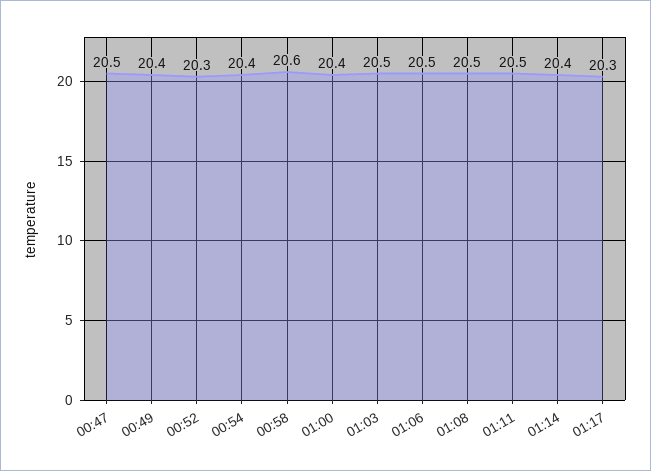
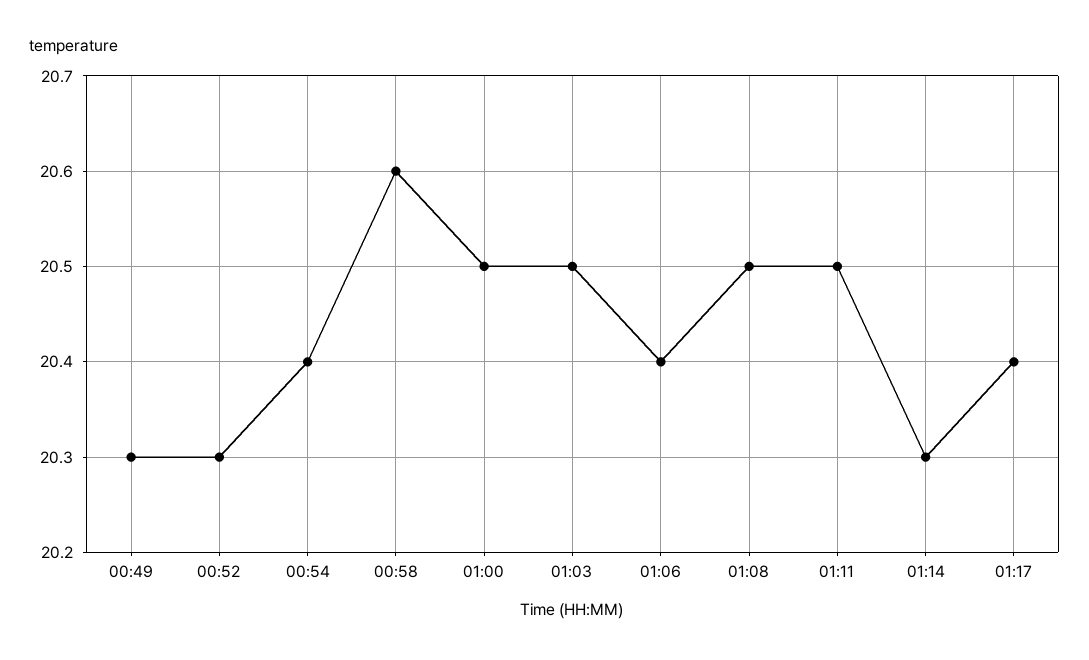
  {
-   "00:47": 20.5,
-   "00:49": 20.4,
+   "00:49": 20.3,
    "00:52": 20.3,
    "00:54": 20.4,
    "00:58": 20.6,
-   "01:00": 20.4,
+   "01:00": 20.5,
    "01:03": 20.5,
-   "01:06": 20.5,
+   "01:06": 20.4,
    "01:08": 20.5,
    "01:11": 20.5,
-   "01:14": 20.4,
+   "01:14": 20.3,
-   "01:17": 20.3
+   "01:17": 20.4
  }

